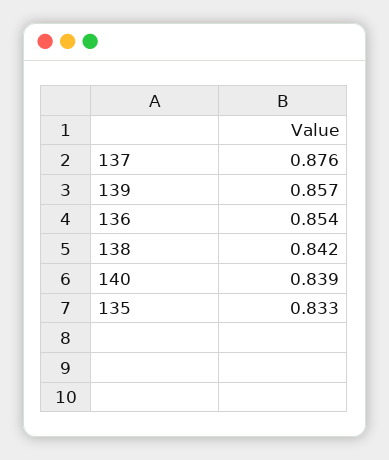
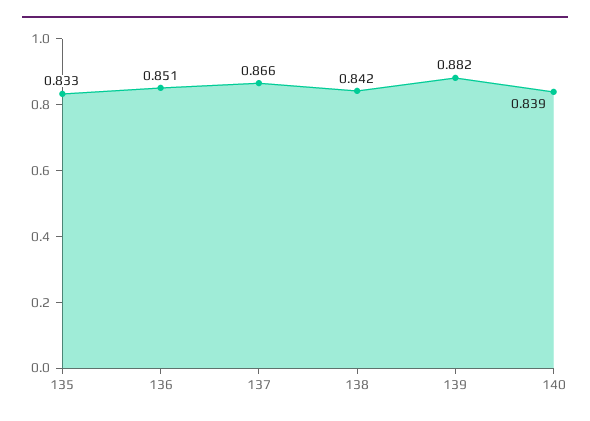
  {
-   "137": 0.876,
+   "137": 0.866,
-   "139": 0.857,
+   "139": 0.882,
-   "136": 0.854,
+   "136": 0.851,
    "138": 0.842,
    "140": 0.839,
    "135": 0.833
  }

